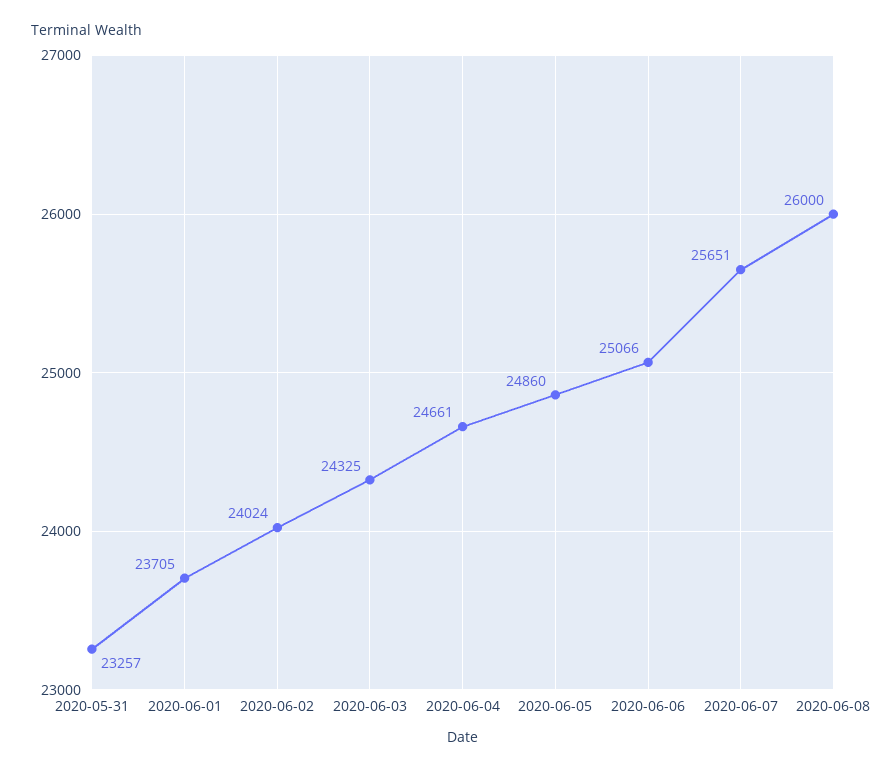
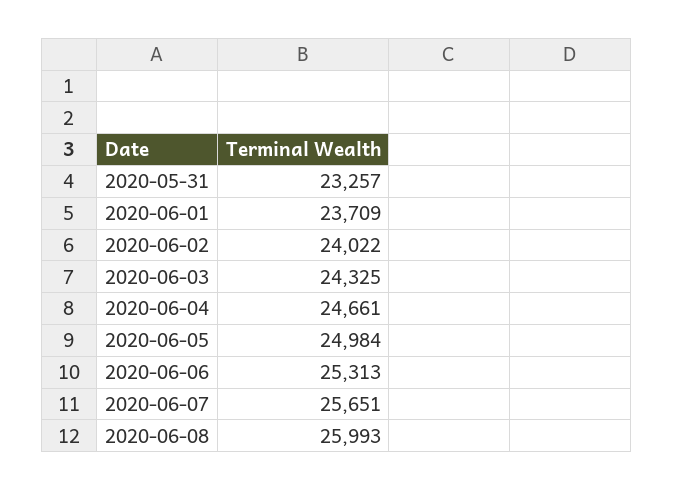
  {
    "2020-05-31": 23257,
-   "2020-06-01": 23705,
+   "2020-06-01": 23709,
-   "2020-06-02": 24024,
+   "2020-06-02": 24022,
    "2020-06-03": 24325,
    "2020-06-04": 24661,
-   "2020-06-05": 24860,
+   "2020-06-05": 24984,
-   "2020-06-06": 25066,
+   "2020-06-06": 25313,
    "2020-06-07": 25651,
-   "2020-06-08": 26000
+   "2020-06-08": 25993
  }

